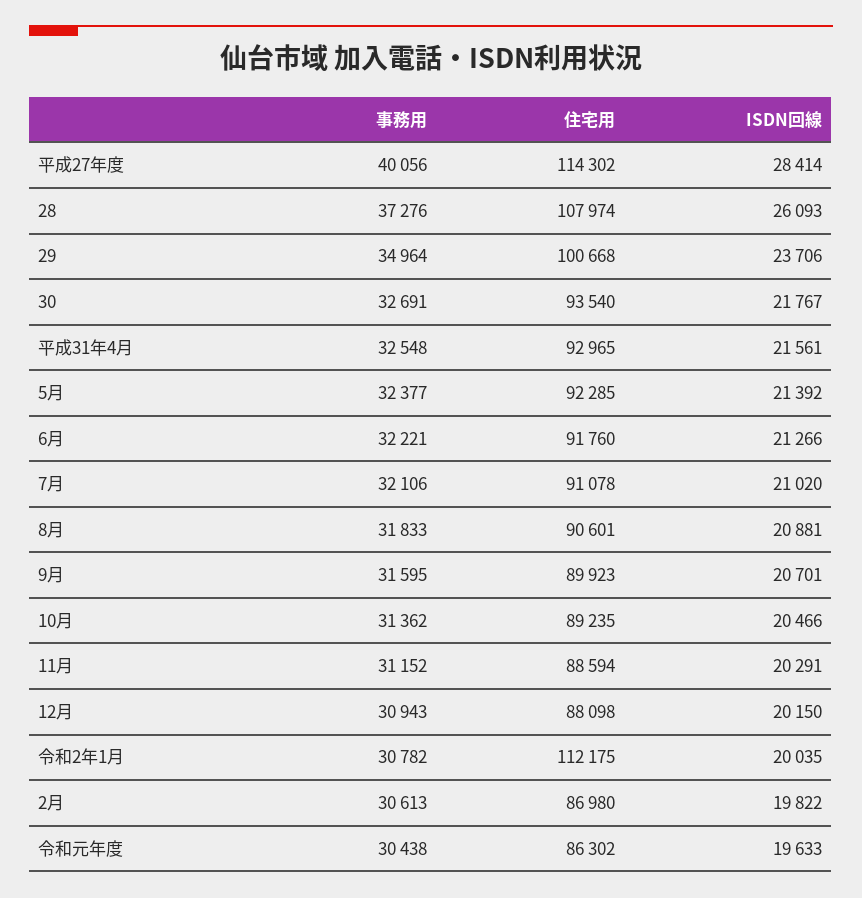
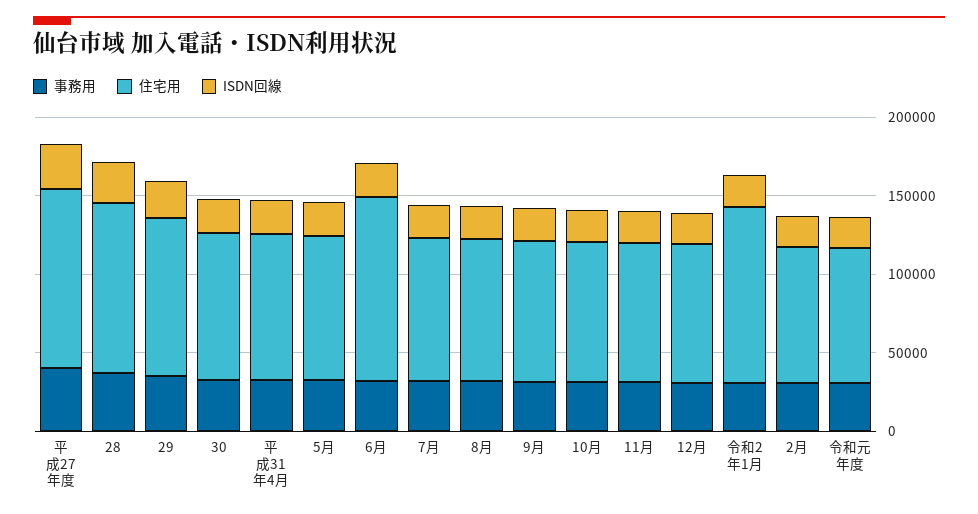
  {
    "事務用": {
      "平成27年度": 40056,
      "28": 37276,
      "29": 34964,
      "30": 32691,
      "平成31年4月": 32548,
      "5月": 32377,
      "6月": 32221,
      "7月": 32106,
      "8月": 31833,
      "9月": 31595,
      "10月": 31362,
      "11月": 31152,
      "12月": 30943,
      "令和2年1月": 30782,
      "2月": 30613,
      "令和元年度": 30438
    },
    "住宅用": {
      "平成27年度": 114302,
      "28": 107974,
      "29": 100668,
      "30": 93540,
      "平成31年4月": 92965,
      "5月": 92285,
-     "6月": 91760,
+     "6月": 120000,
      "7月": 91078,
      "8月": 90601,
      "9月": 89923,
      "10月": 89235,
      "11月": 88594,
      "12月": 88098,
      "令和2年1月": 112175,
      "2月": 86980,
      "令和元年度": 86302
    },
    "ISDN回線": {
      "平成27年度": 28414,
      "28": 26093,
      "29": 23706,
      "30": 21767,
      "平成31年4月": 21561,
      "5月": 21392,
      "6月": 21266,
      "7月": 21020,
      "8月": 20881,
      "9月": 20701,
      "10月": 20466,
      "11月": 20291,
      "12月": 20150,
      "令和2年1月": 20035,
      "2月": 19822,
      "令和元年度": 19633
    }
  }

